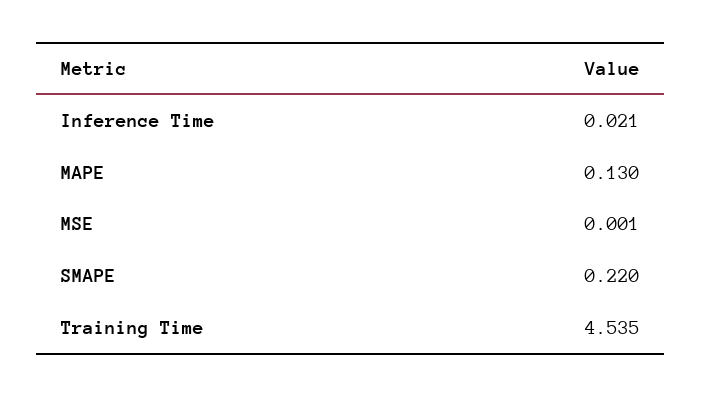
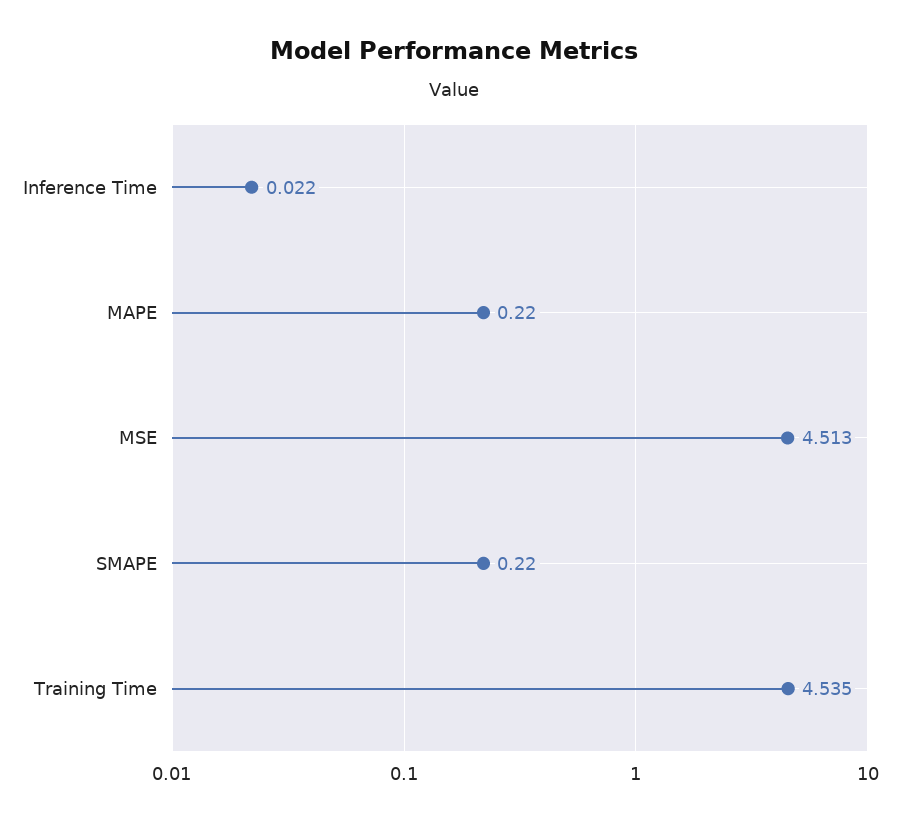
  {
-   "Inference Time": 0.021,
+   "Inference Time": 0.022,
-   "MAPE": 0.13,
+   "MAPE": 0.22,
-   "MSE": 0.001,
+   "MSE": 4.513,
    "SMAPE": 0.22,
    "Training Time": 4.535
  }

